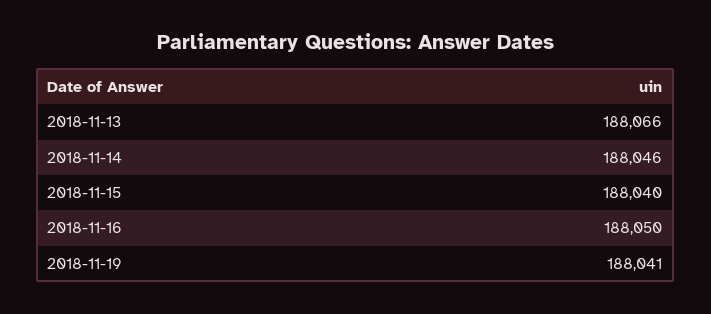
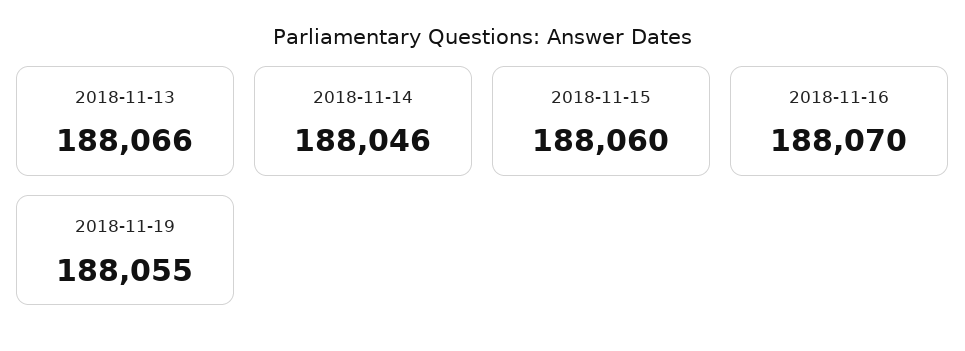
  {
    "2018-11-13": 188066,
    "2018-11-14": 188046,
-   "2018-11-15": 188040,
+   "2018-11-15": 188060,
-   "2018-11-16": 188050,
+   "2018-11-16": 188070,
-   "2018-11-19": 188041
+   "2018-11-19": 188055
  }

